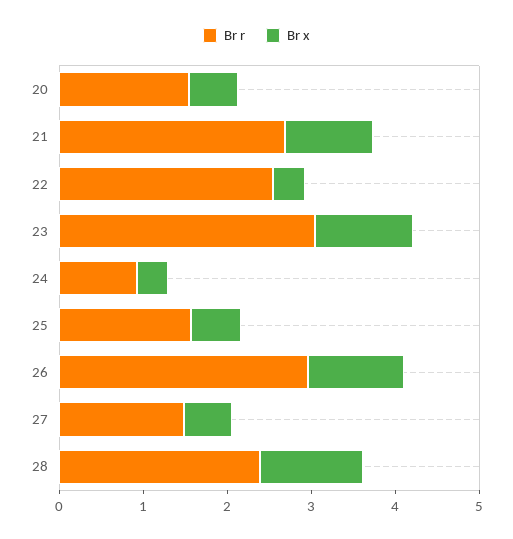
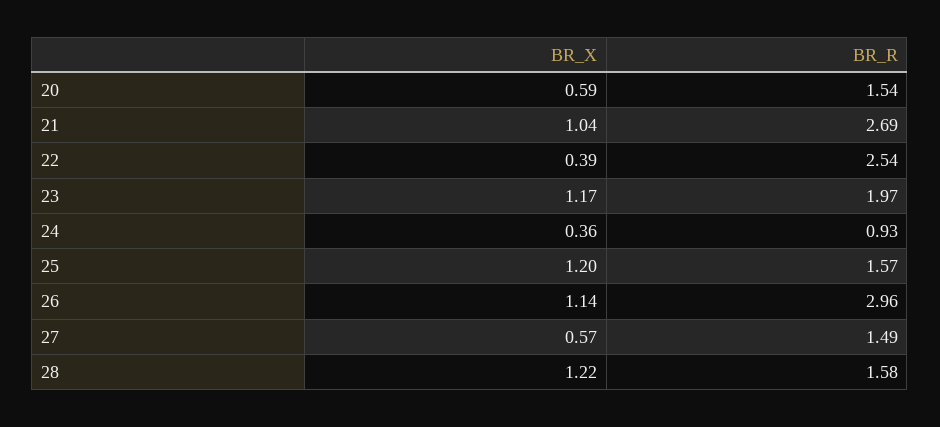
  {
    "Br r": {
      "20": 1.54,
      "21": 2.69,
      "22": 2.54,
-     "23": 3,
+     "23": 1.97,
      "24": 0.93,
      "25": 1.57,
      "26": 2.96,
      "27": 1.49,
-     "28": 2.4
+     "28": 1.58
    },
    "Br x": {
      "20": 0.59,
      "21": 1.04,
      "22": 0.39,
      "23": 1.17,
      "24": 0.36,
-     "25": 0.6,
+     "25": 1.2,
      "26": 1.14,
      "27": 0.57,
      "28": 1.22
    }
  }

